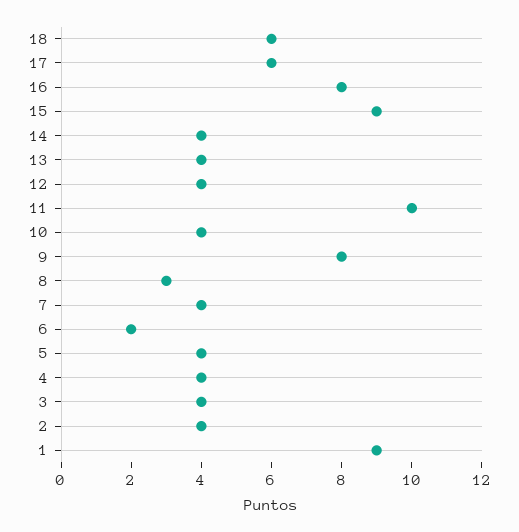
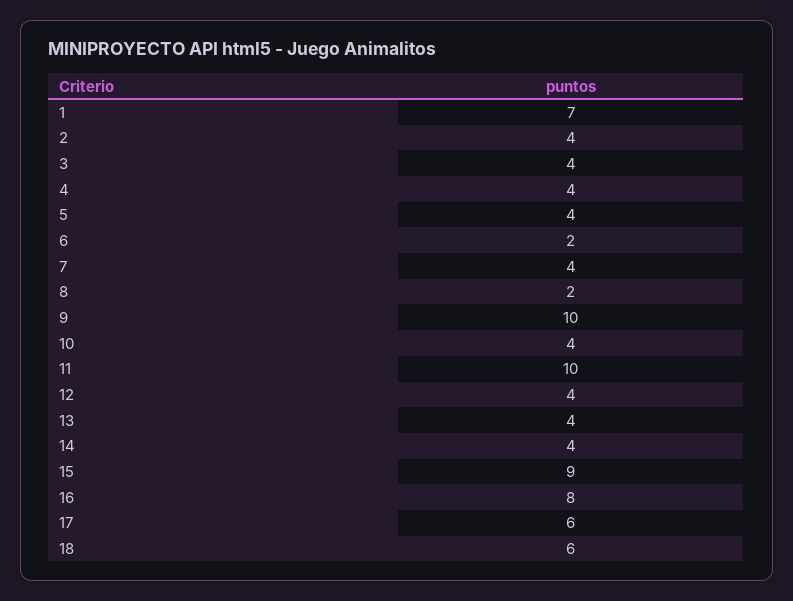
  {
    "18": 6,
    "17": 6,
    "16": 8,
    "15": 9,
    "14": 4,
    "13": 4,
    "12": 4,
    "11": 10,
    "10": 4,
-   "9": 8,
+   "9": 10,
-   "8": 3,
+   "8": 2,
    "7": 4,
    "6": 2,
    "5": 4,
    "4": 4,
    "3": 4,
    "2": 4,
-   "1": 9
+   "1": 7
  }

